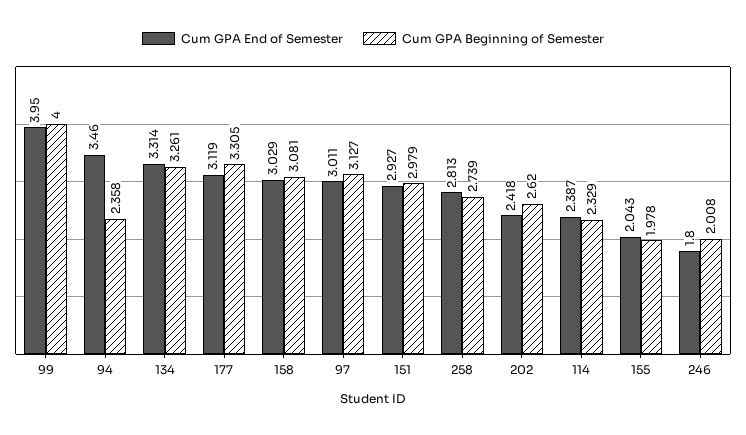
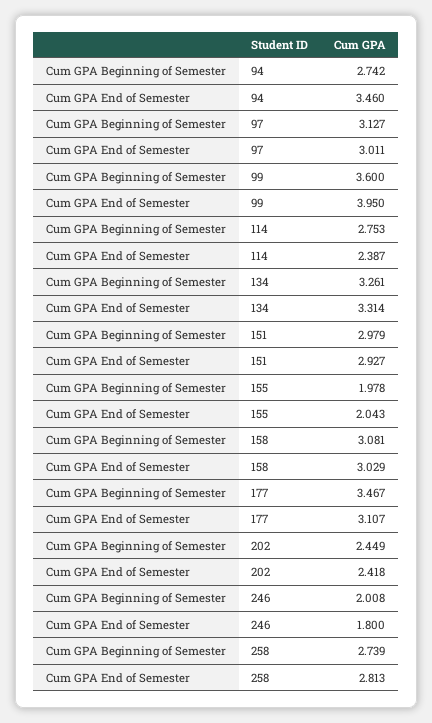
  {
    "Cum GPA End of Semester": {
      "99": 3.95,
      "94": 3.46,
      "134": 3.314,
-     "177": 3.119,
+     "177": 3.107,
      "158": 3.029,
      "97": 3.011,
      "151": 2.927,
      "258": 2.813,
      "202": 2.418,
      "114": 2.387,
      "155": 2.043,
      "246": 1.8
    },
    "Cum GPA Beginning of Semester": {
-     "99": 4,
+     "99": 3.6,
-     "94": 2.358,
+     "94": 2.742,
      "134": 3.261,
-     "177": 3.305,
+     "177": 3.467,
      "158": 3.081,
      "97": 3.127,
      "151": 2.979,
      "258": 2.739,
-     "202": 2.62,
+     "202": 2.449,
-     "114": 2.329,
+     "114": 2.753,
      "155": 1.978,
      "246": 2.008
    }
  }

